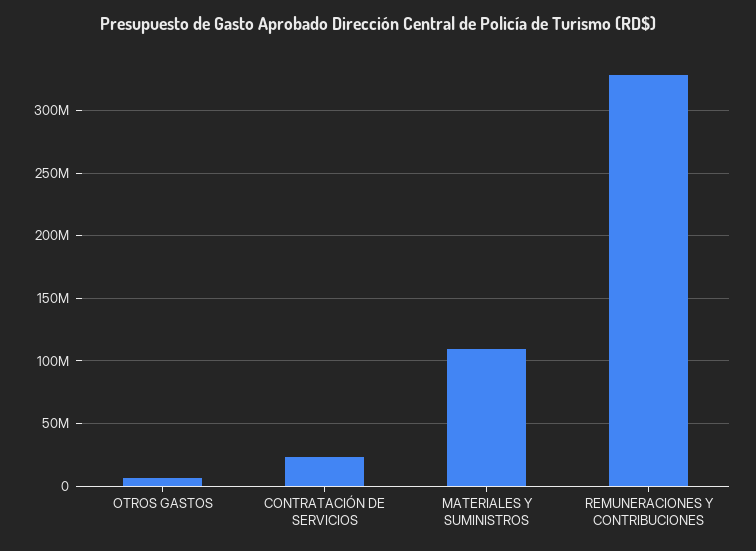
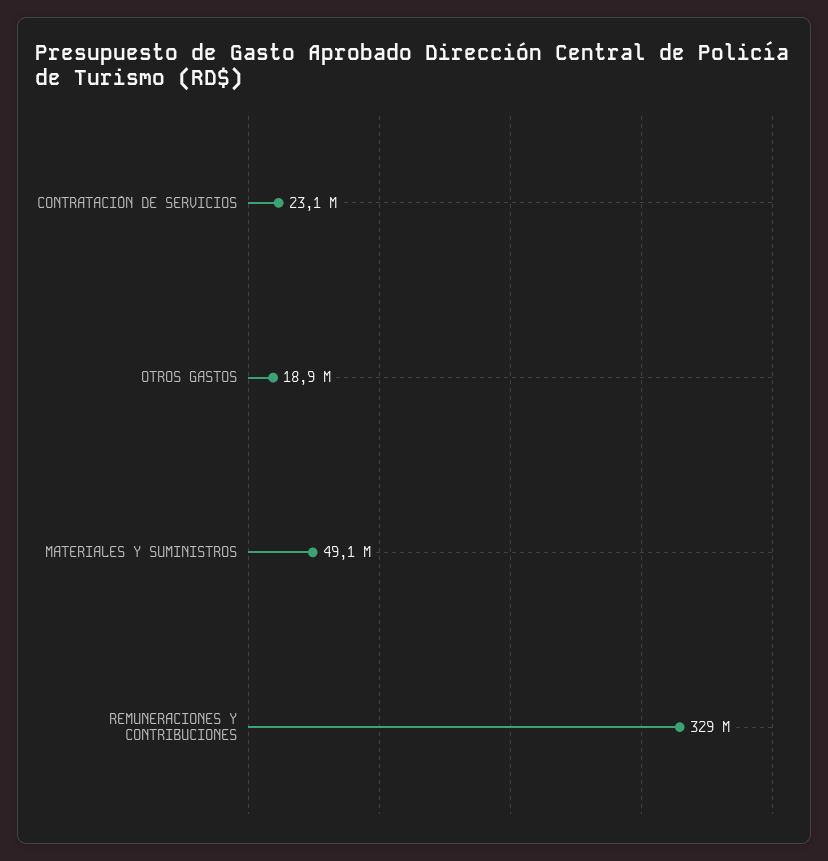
  {
-   "OTROS GASTOS": 5000000,
+   "OTROS GASTOS": 18900000,
    "CONTRATACIÓN DE SERVICIOS": 23100000,
-   "MATERIALES Y SUMINISTROS": 110000000,
+   "MATERIALES Y SUMINISTROS": 49100000,
    "REMUNERACIONES Y CONTRIBUCIONES": 329000000
  }

